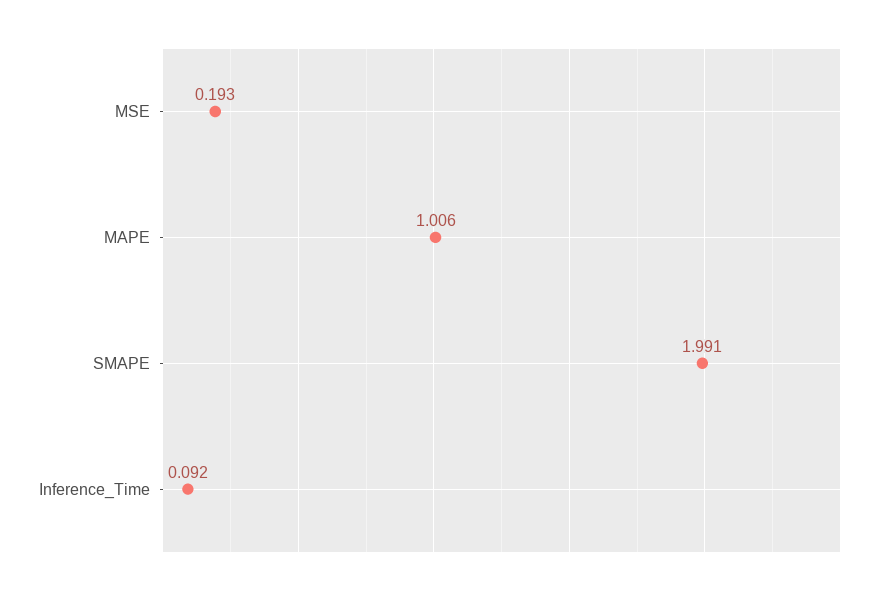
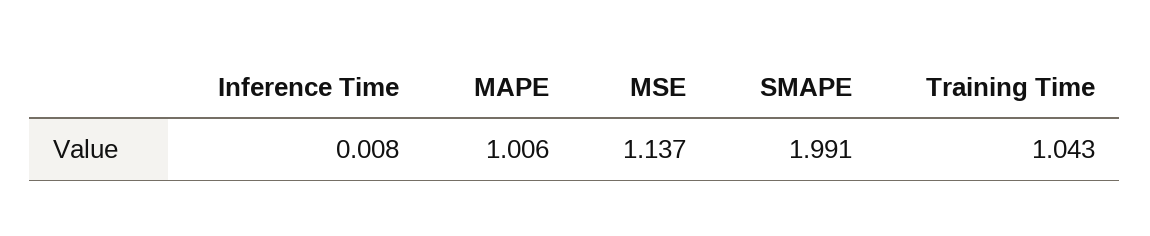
  {
-   "MSE": 0.193,
+   "MSE": 1.137,
    "MAPE": 1.006,
    "SMAPE": 1.991,
-   "Inference_Time": 0.092
+   "Inference_Time": 0.008,
+   "Training Time": 1.043
  }

